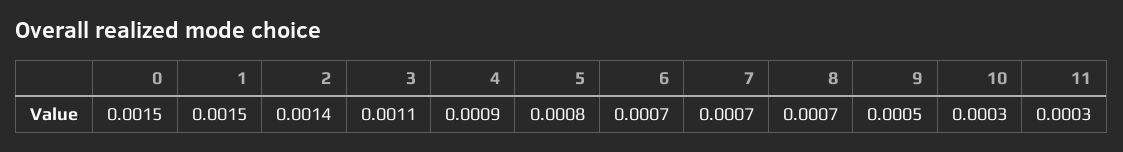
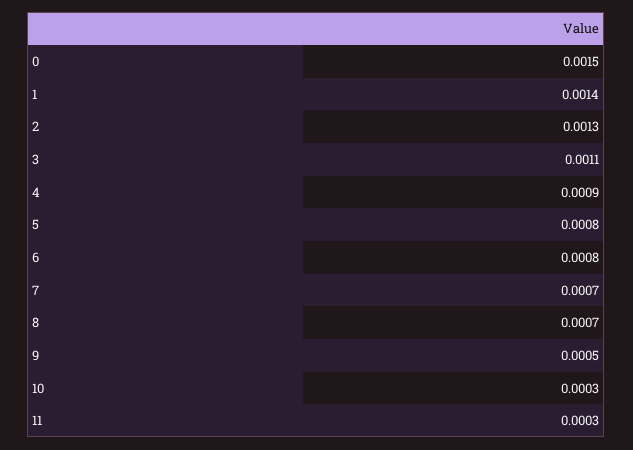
  {
    "0": 0.0015,
-   "1": 0.0015,
+   "1": 0.0014,
-   "2": 0.0014,
+   "2": 0.0013,
    "3": 0.0011,
    "4": 0.0009,
    "5": 0.0008,
-   "6": 0.0007,
+   "6": 0.0008,
    "7": 0.0007,
    "8": 0.0007,
    "9": 0.0005,
    "10": 0.0003,
    "11": 0.0003
  }

